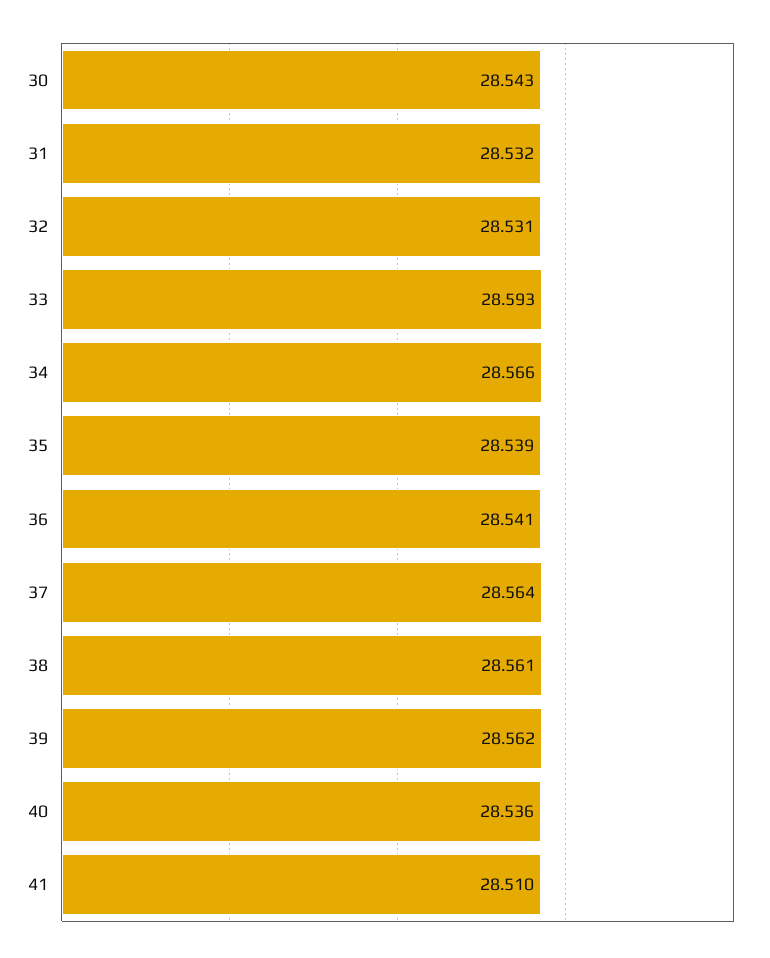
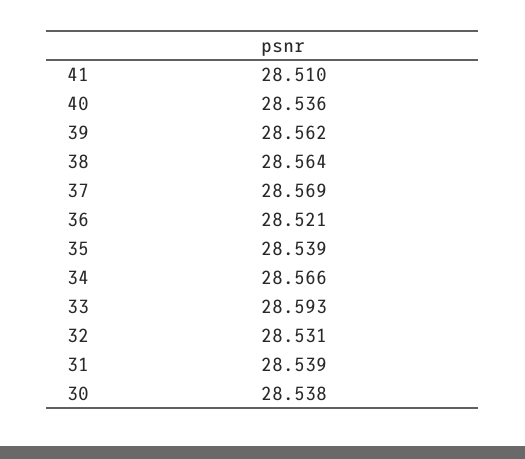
  {
-   "30": 28.543,
+   "30": 28.538,
-   "31": 28.532,
+   "31": 28.539,
    "32": 28.531,
    "33": 28.593,
    "34": 28.566,
    "35": 28.539,
-   "36": 28.541,
+   "36": 28.521,
-   "37": 28.564,
+   "37": 28.569,
-   "38": 28.561,
+   "38": 28.564,
    "39": 28.562,
    "40": 28.536,
    "41": 28.51
  }

